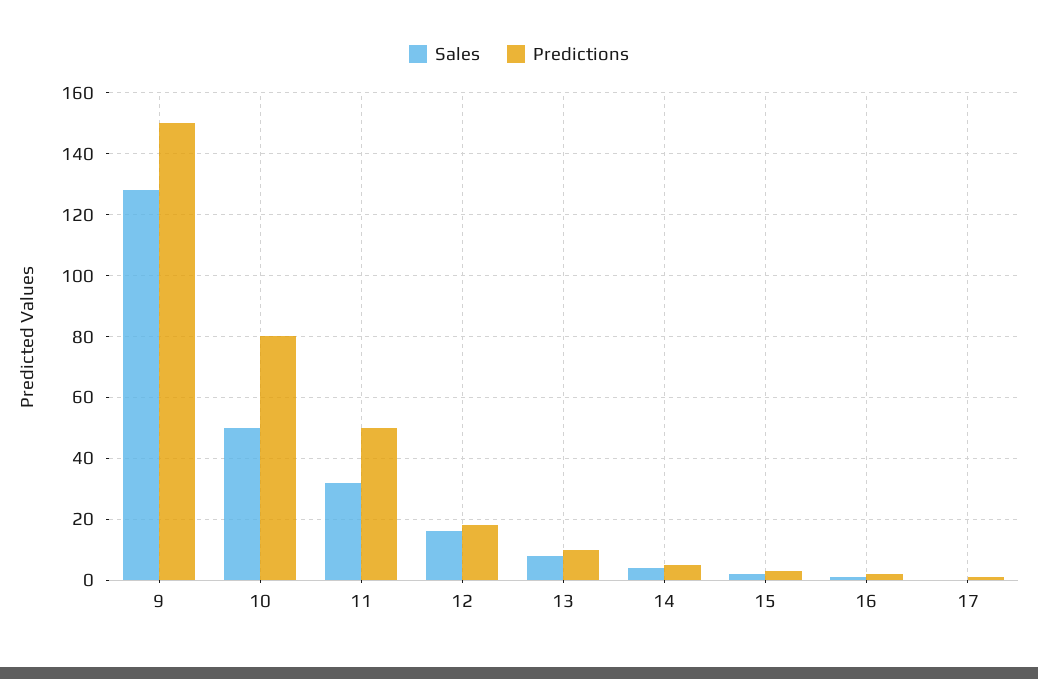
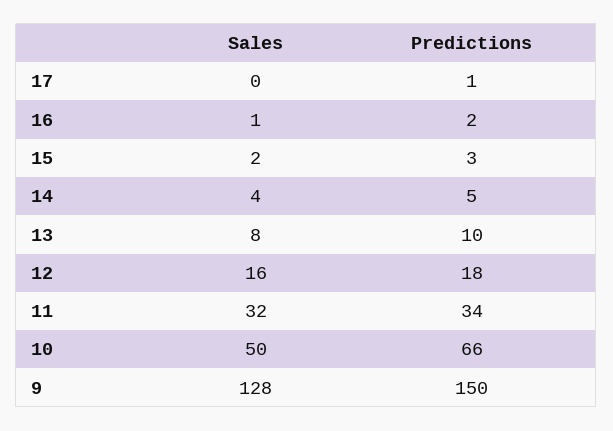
  {
    "Sales": {
      "9": 128,
      "10": 50,
      "11": 32,
      "12": 16,
      "13": 8,
      "14": 4,
      "15": 2,
      "16": 1,
      "17": 0
    },
    "Predictions": {
      "9": 150,
-     "10": 80,
+     "10": 66,
-     "11": 50,
+     "11": 34,
      "12": 18,
      "13": 10,
      "14": 5,
      "15": 3,
      "16": 2,
      "17": 1
    }
  }

